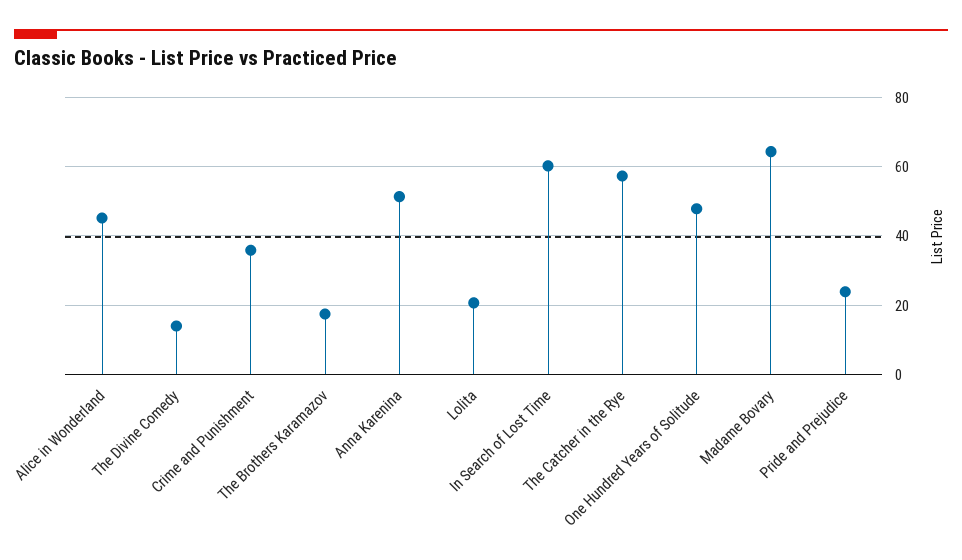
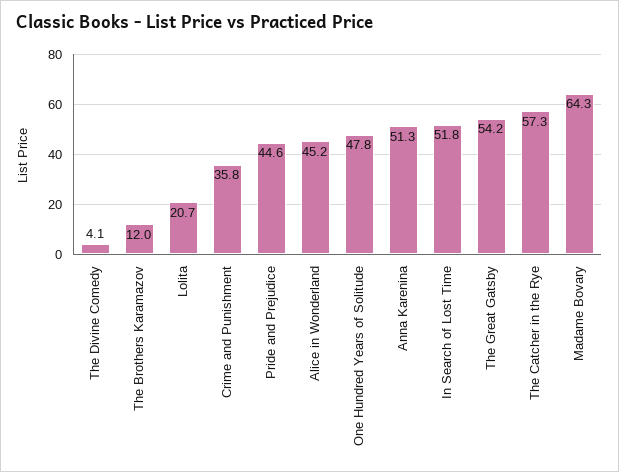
  {
    "Alice in Wonderland": 45.2,
-   "The Divine Comedy": 14,
+   "The Divine Comedy": 4.1,
    "Crime and Punishment": 35.8,
-   "The Brothers Karamazov": 18,
+   "The Brothers Karamazov": 12,
    "Anna Karenina": 51.3,
    "Lolita": 20.7,
-   "In Search of Lost Time": 60,
+   "In Search of Lost Time": 51.8,
    "The Catcher in the Rye": 57.3,
    "One Hundred Years of Solitude": 47.8,
    "Madame Bovary": 64.3,
-   "Pride and Prejudice": 24
+   "Pride and Prejudice": 44.6,
+   "The Great Gatsby": 54.2
  }

